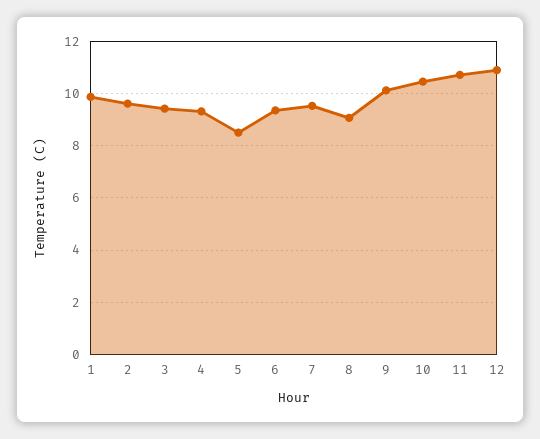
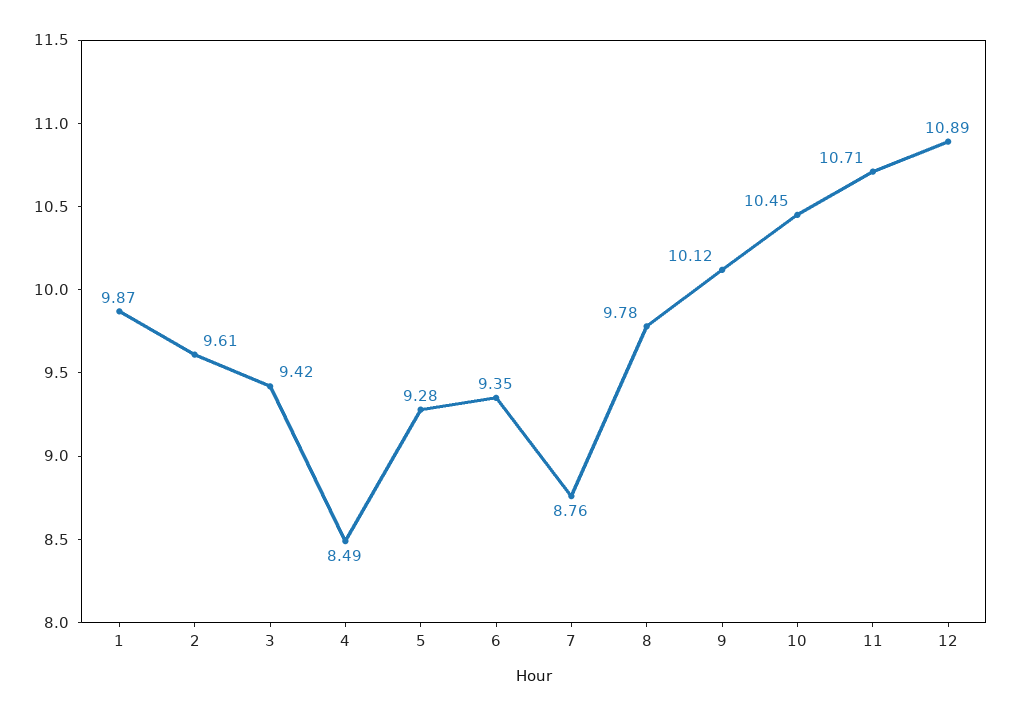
  {
    "1": 9.87,
    "2": 9.61,
    "3": 9.42,
-   "4": 9.25,
+   "4": 8.49,
-   "5": 8.5,
+   "5": 9.28,
    "6": 9.35,
-   "7": 9.5,
+   "7": 8.76,
-   "8": 9,
+   "8": 9.78,
    "9": 10.12,
    "10": 10.45,
    "11": 10.71,
    "12": 10.89
  }

